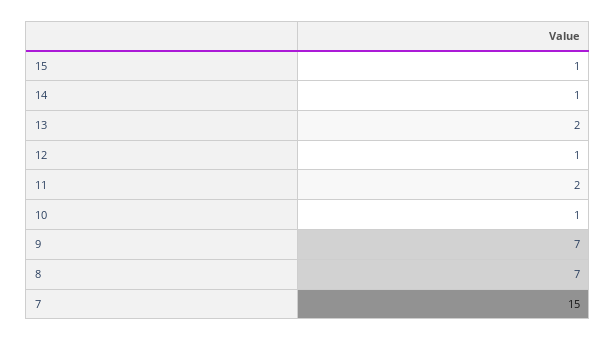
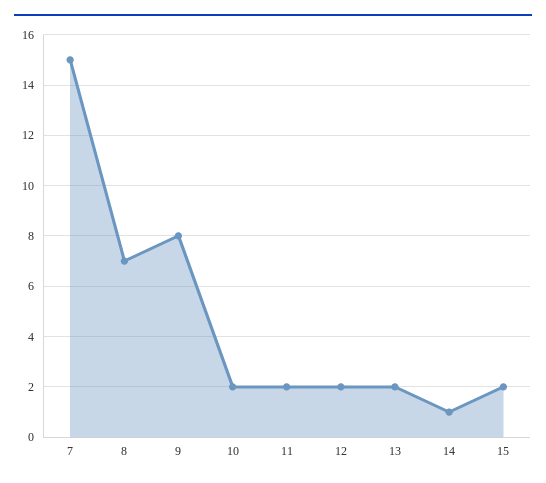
  {
-   "15": 1,
+   "15": 2,
    "14": 1,
    "13": 2,
-   "12": 1,
+   "12": 2,
    "11": 2,
-   "10": 1,
+   "10": 2,
-   "9": 7,
+   "9": 8,
    "8": 7,
    "7": 15
  }

